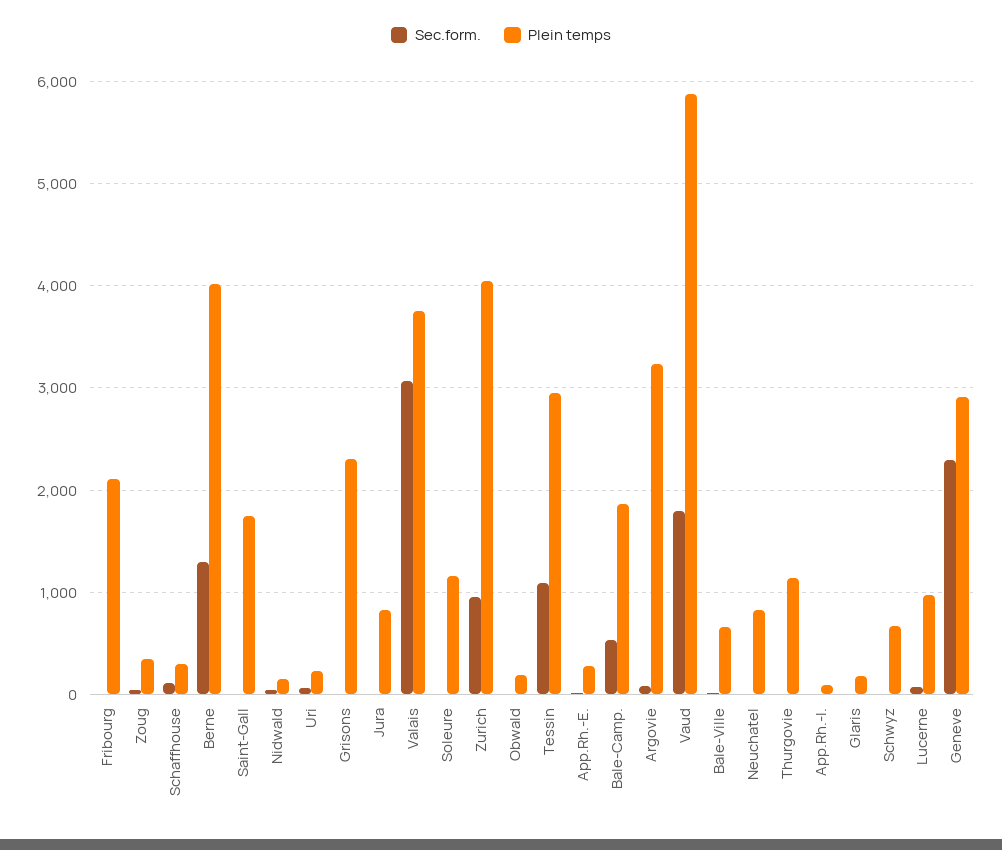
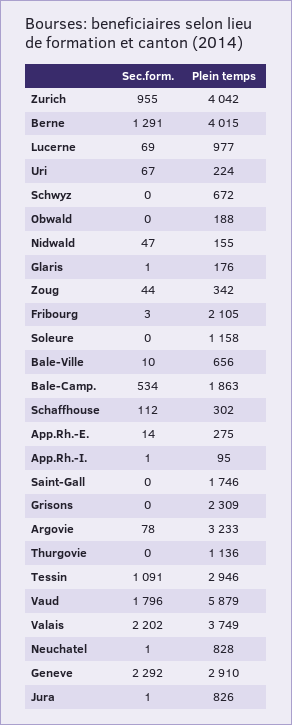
  {
    "Sec.form.": {
      "Fribourg": 3,
      "Zoug": 44,
      "Schaffhouse": 112,
      "Berne": 1291,
      "Saint-Gall": 0,
      "Nidwald": 47,
      "Uri": 67,
      "Grisons": 0,
      "Jura": 1,
-     "Valais": 3100,
+     "Valais": 2202,
      "Soleure": 0,
      "Zurich": 955,
      "Obwald": 0,
      "Tessin": 1091,
      "App.Rh.-E.": 14,
      "Bale-Camp.": 534,
      "Argovie": 78,
      "Vaud": 1796,
      "Bale-Ville": 10,
      "Neuchatel": 1,
      "Thurgovie": 0,
      "App.Rh.-I.": 1,
      "Glaris": 1,
      "Schwyz": 0,
      "Lucerne": 69,
      "Geneve": 2292
    },
    "Plein temps": {
      "Fribourg": 2105,
      "Zoug": 342,
      "Schaffhouse": 302,
      "Berne": 4015,
      "Saint-Gall": 1746,
      "Nidwald": 155,
      "Uri": 224,
      "Grisons": 2309,
      "Jura": 826,
      "Valais": 3749,
      "Soleure": 1158,
      "Zurich": 4042,
      "Obwald": 188,
      "Tessin": 2946,
      "App.Rh.-E.": 275,
      "Bale-Camp.": 1863,
      "Argovie": 3233,
      "Vaud": 5879,
      "Bale-Ville": 656,
      "Neuchatel": 828,
      "Thurgovie": 1136,
      "App.Rh.-I.": 95,
      "Glaris": 176,
      "Schwyz": 672,
      "Lucerne": 977,
      "Geneve": 2910
    }
  }

